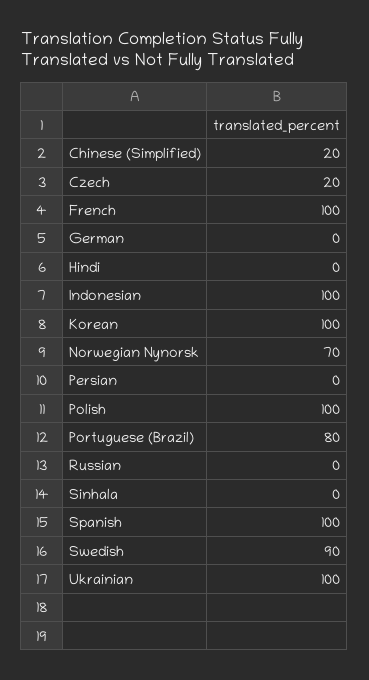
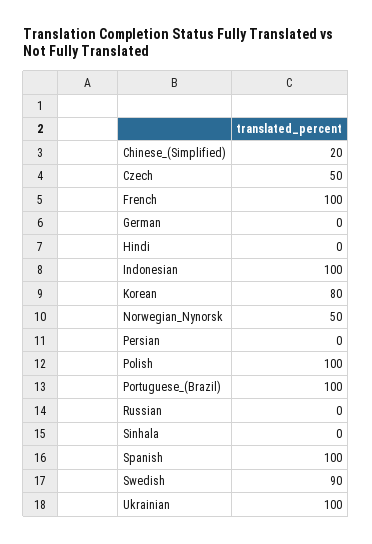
  {
    "Chinese (Simplified)": 20,
-   "Czech": 20,
+   "Czech": 50,
    "French": 100,
    "German": 0,
    "Hindi": 0,
    "Indonesian": 100,
-   "Korean": 100,
+   "Korean": 80,
-   "Norwegian Nynorsk": 70,
+   "Norwegian Nynorsk": 50,
    "Persian": 0,
    "Polish": 100,
-   "Portuguese (Brazil)": 80,
+   "Portuguese (Brazil)": 100,
    "Russian": 0,
    "Sinhala": 0,
    "Spanish": 100,
    "Swedish": 90,
    "Ukrainian": 100
  }

